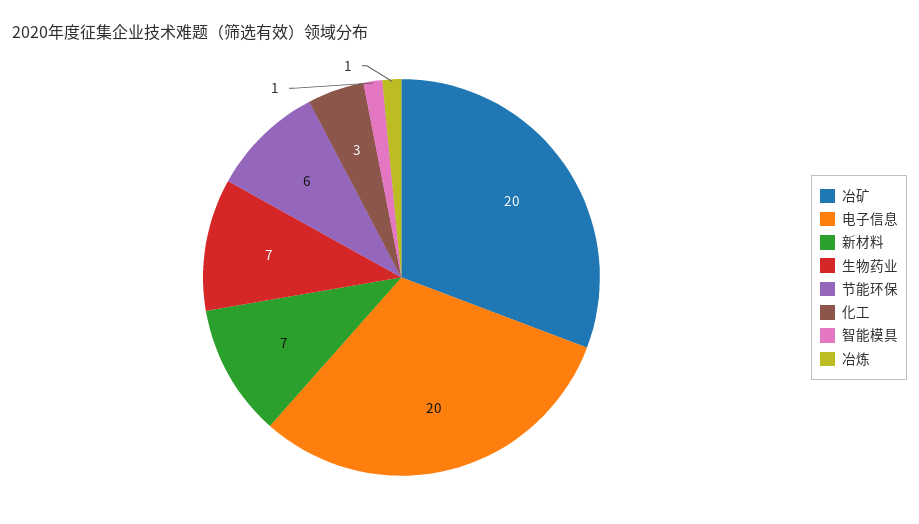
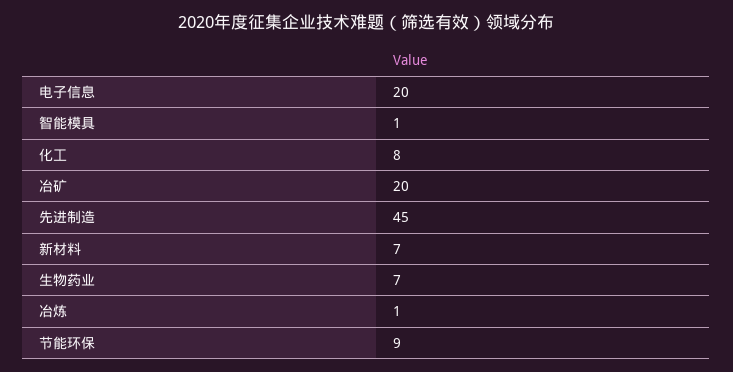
  {
    "冶矿": 20,
    "电子信息": 20,
    "新材料": 7,
    "生物药业": 7,
-   "节能环保": 6,
+   "节能环保": 9,
-   "化工": 3,
+   "化工": 8,
    "智能模具": 1,
-   "冶炼": 1
+   "冶炼": 1,
+   "先进制造": 45
  }

